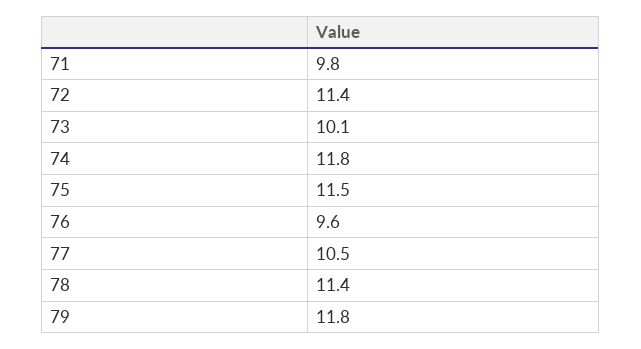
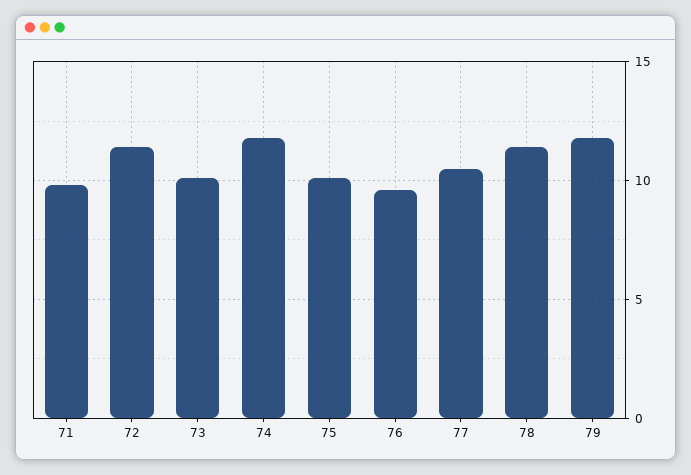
  {
    "71": 9.8,
    "72": 11.4,
    "73": 10.1,
    "74": 11.8,
-   "75": 11.5,
+   "75": 10,
    "76": 9.6,
    "77": 10.5,
    "78": 11.4,
    "79": 11.8
  }

